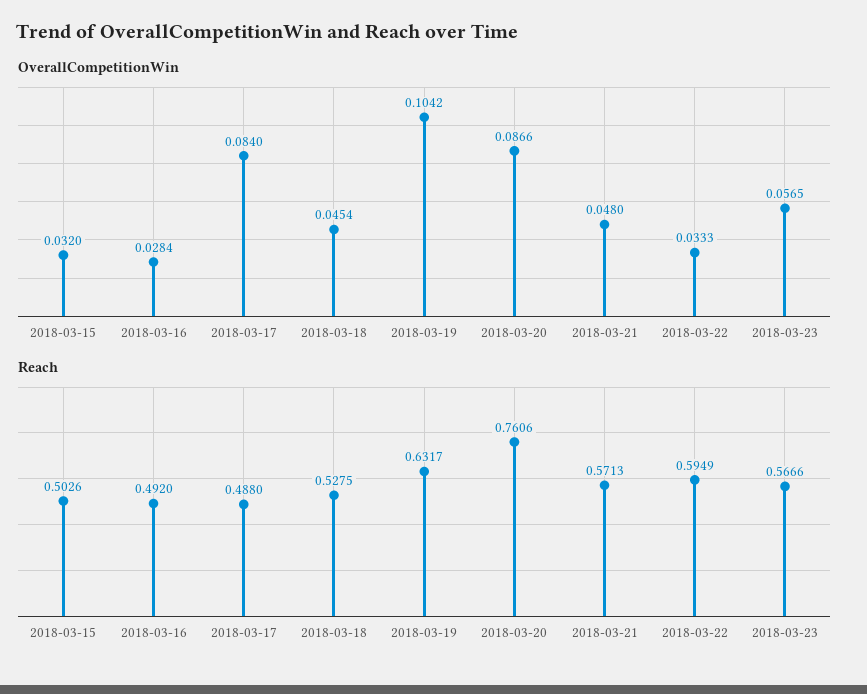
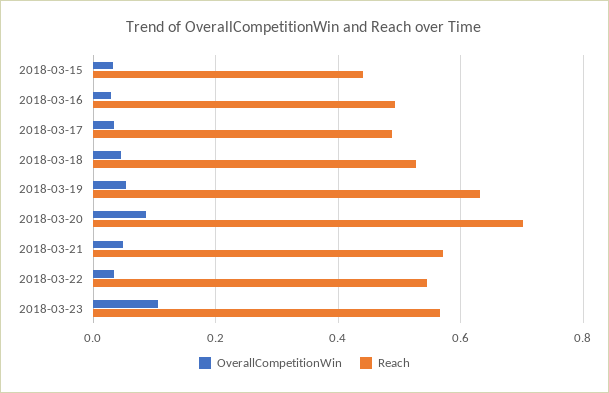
  {
    "OverallCompetitionWin": {
      "2018-03-15": 0.032,
      "2018-03-16": 0.0284,
-     "2018-03-17": 0.084,
+     "2018-03-17": 0.04,
      "2018-03-18": 0.0454,
-     "2018-03-19": 0.1042,
+     "2018-03-19": 0.06,
      "2018-03-20": 0.0866,
      "2018-03-21": 0.048,
      "2018-03-22": 0.0333,
-     "2018-03-23": 0.0565
+     "2018-03-23": 0.1
    },
    "Reach": {
-     "2018-03-15": 0.5026,
+     "2018-03-15": 0.44,
      "2018-03-16": 0.492,
      "2018-03-17": 0.488,
      "2018-03-18": 0.5275,
      "2018-03-19": 0.6317,
-     "2018-03-20": 0.7606,
+     "2018-03-20": 0.7,
      "2018-03-21": 0.5713,
-     "2018-03-22": 0.5949,
+     "2018-03-22": 0.54,
      "2018-03-23": 0.5666
    }
  }

